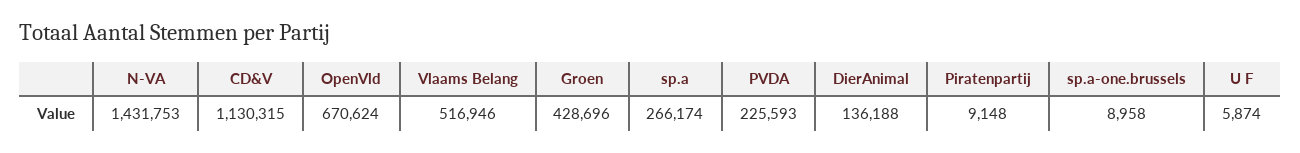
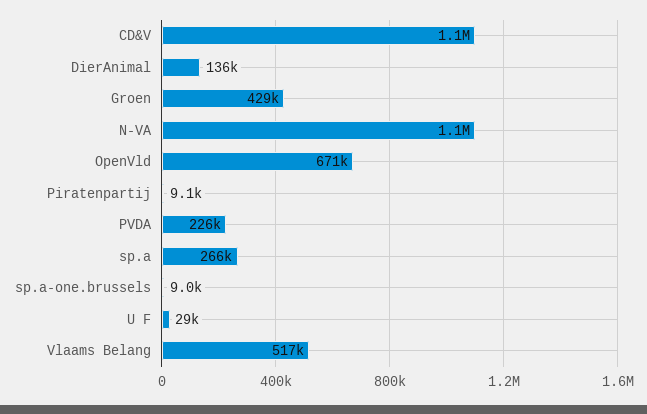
  {
-   "N-VA": 1431753,
+   "N-VA": 1100000,
    "CD&V": 1130315,
    "OpenVld": 670624,
    "Vlaams Belang": 516946,
    "Groen": 428696,
    "sp.a": 266174,
    "PVDA": 225593,
    "DierAnimal": 136188,
    "Piratenpartij": 9148,
    "sp.a-one.brussels": 8958,
-   "U F": 5874
+   "U F": 29000
  }

